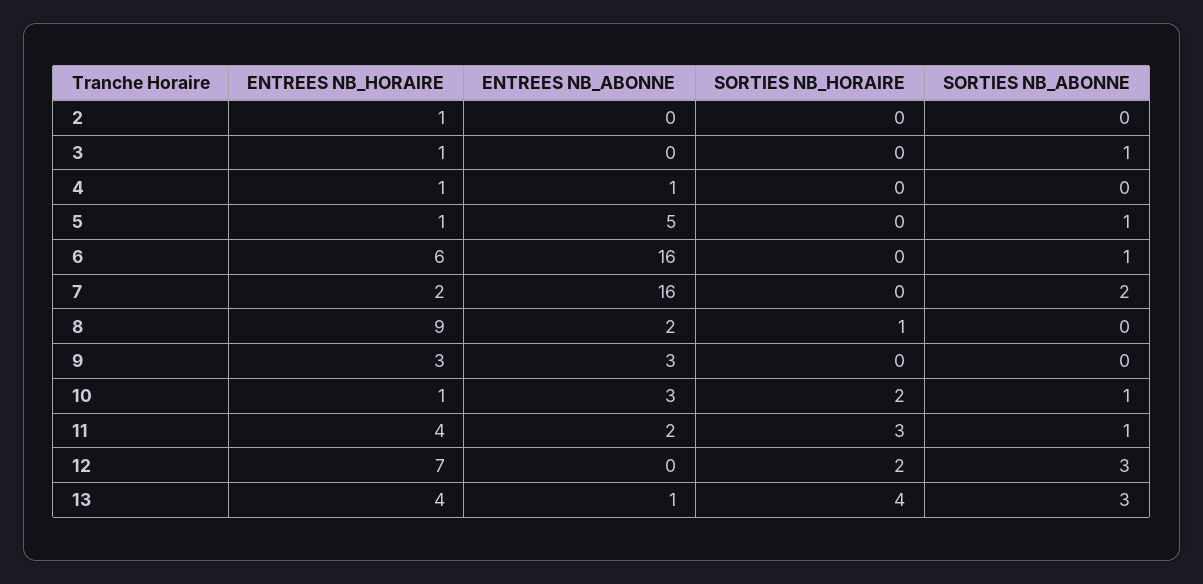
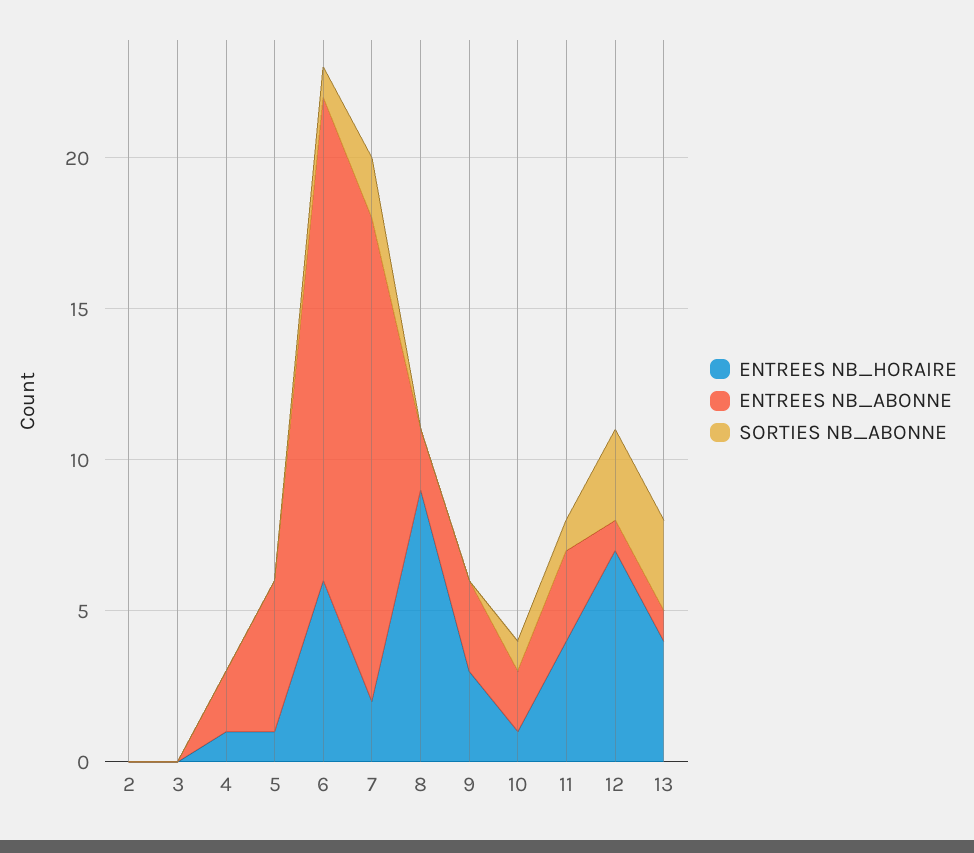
  {
    "ENTREES NB_HORAIRE": {
-     "2": 1,
+     "2": 0,
-     "3": 1,
+     "3": 0,
      "4": 1,
      "5": 1,
      "6": 6,
      "7": 2,
      "8": 9,
      "9": 3,
      "10": 1,
      "11": 4,
      "12": 7,
      "13": 4
    },
    "ENTREES NB_ABONNE": {
      "2": 0,
      "3": 0,
-     "4": 1,
+     "4": 2,
      "5": 5,
      "6": 16,
      "7": 16,
      "8": 2,
      "9": 3,
-     "10": 3,
+     "10": 2,
-     "11": 2,
+     "11": 3,
-     "12": 0,
+     "12": 1,
      "13": 1
    },
-   "SORTIES NB_HORAIRE": {
-     "2": 0,
-     "3": 0,
-     "4": 0,
-     "5": 0,
-     "6": 0,
-     "7": 0,
-     "8": 1,
-     "9": 0,
-     "10": 2,
-     "11": 3,
-     "12": 2,
-     "13": 4
-   },
    "SORTIES NB_ABONNE": {
      "2": 0,
-     "3": 1,
+     "3": 0,
      "4": 0,
-     "5": 1,
+     "5": 0,
      "6": 1,
      "7": 2,
      "8": 0,
      "9": 0,
      "10": 1,
      "11": 1,
      "12": 3,
      "13": 3
    }
  }

